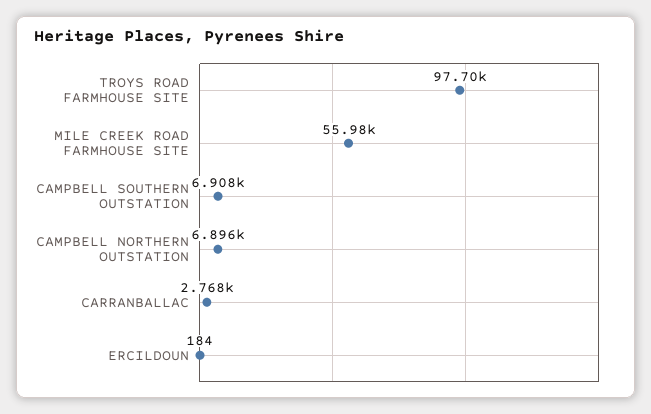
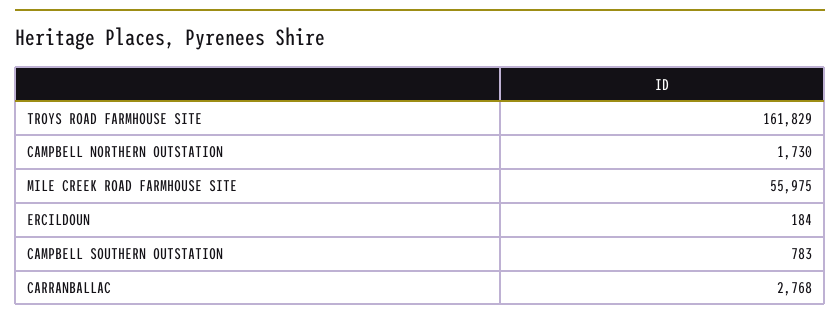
  {
-   "TROYS ROAD FARMHOUSE SITE": 97700,
+   "TROYS ROAD FARMHOUSE SITE": 161829,
    "MILE CREEK ROAD FARMHOUSE SITE": 55975,
-   "CAMPBELL SOUTHERN OUTSTATION": 6908,
+   "CAMPBELL SOUTHERN OUTSTATION": 783,
-   "CAMPBELL NORTHERN OUTSTATION": 6896,
+   "CAMPBELL NORTHERN OUTSTATION": 1730,
    "CARRANBALLAC": 2768,
    "ERCILDOUN": 184
  }

